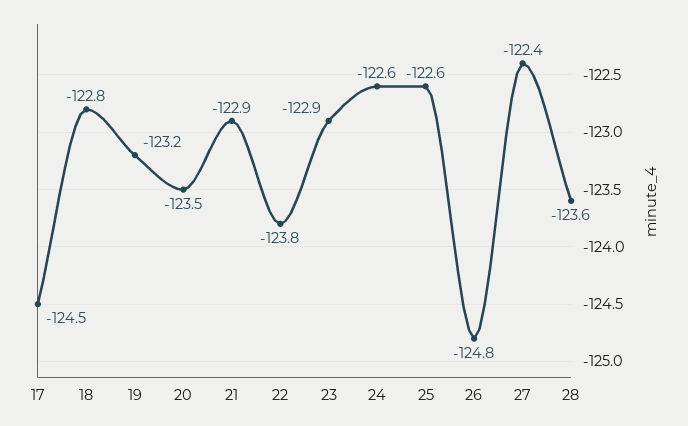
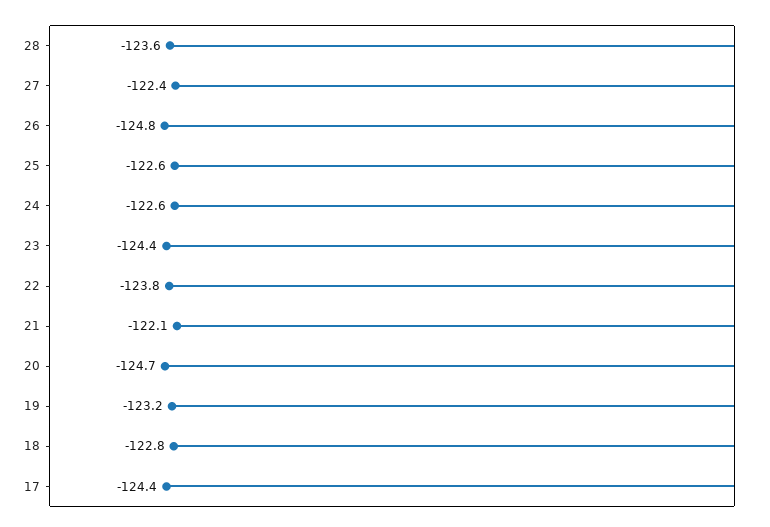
  {
-   "17": -124.5,
+   "17": -124.4,
    "18": -122.8,
    "19": -123.2,
-   "20": -123.5,
+   "20": -124.7,
-   "21": -122.9,
+   "21": -122.1,
    "22": -123.8,
-   "23": -122.9,
+   "23": -124.4,
    "24": -122.6,
    "25": -122.6,
    "26": -124.8,
    "27": -122.4,
    "28": -123.6
  }

